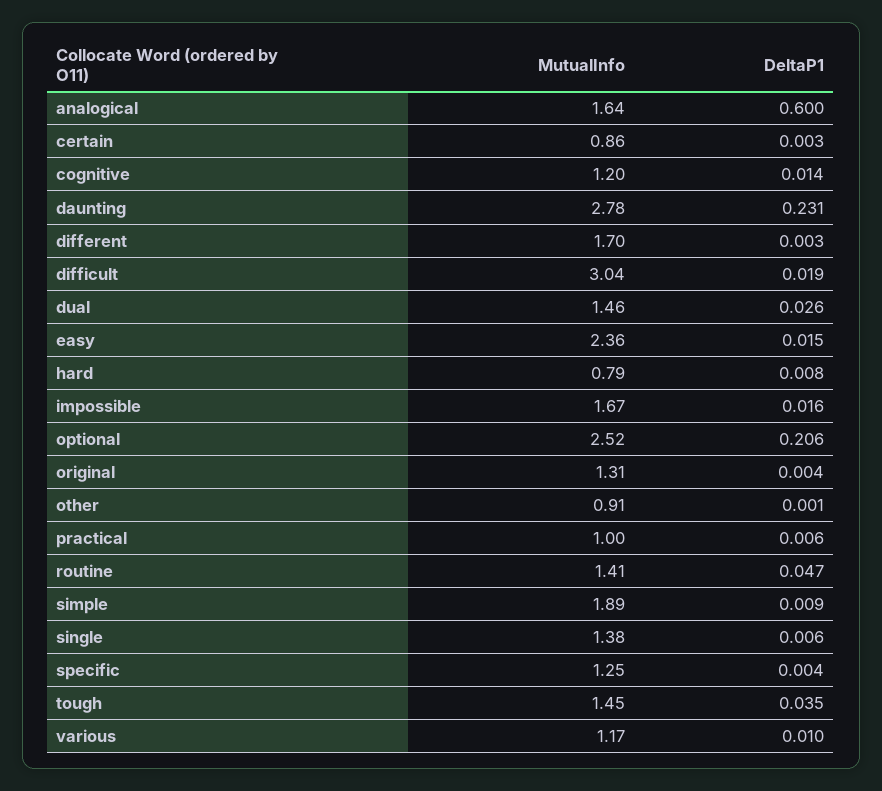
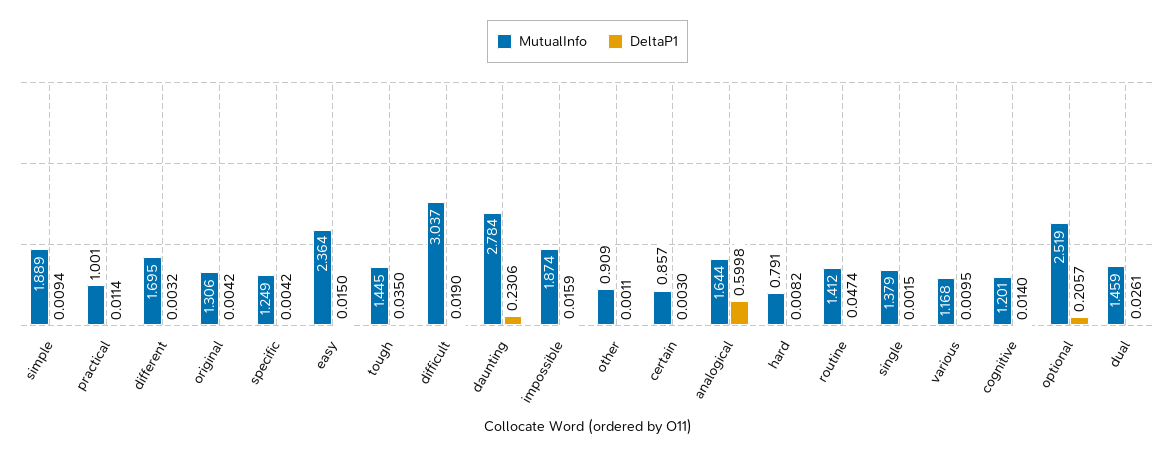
  {
    "MutualInfo": {
      "analogical": 1.644,
      "certain": 0.857,
      "cognitive": 1.201,
      "daunting": 2.784,
      "different": 1.695,
      "difficult": 3.037,
      "dual": 1.459,
      "easy": 2.364,
      "hard": 0.791,
-     "impossible": 1.67,
+     "impossible": 1.874,
      "optional": 2.519,
      "original": 1.306,
      "other": 0.909,
      "practical": 1.001,
      "routine": 1.412,
      "simple": 1.889,
      "single": 1.379,
      "specific": 1.249,
      "tough": 1.445,
      "various": 1.168
    },
    "DeltaP1": {
      "analogical": 0.5998,
      "certain": 0.003,
      "cognitive": 0.014,
      "daunting": 0.2306,
      "different": 0.0032,
      "difficult": 0.019,
      "dual": 0.0261,
      "easy": 0.015,
      "hard": 0.0082,
      "impossible": 0.0159,
      "optional": 0.2057,
      "original": 0.0042,
      "other": 0.0011,
-     "practical": 0.006,
+     "practical": 0.0114,
      "routine": 0.0474,
      "simple": 0.0094,
-     "single": 0.006,
+     "single": 0.0015,
      "specific": 0.0042,
      "tough": 0.035,
      "various": 0.0095
    }
  }

